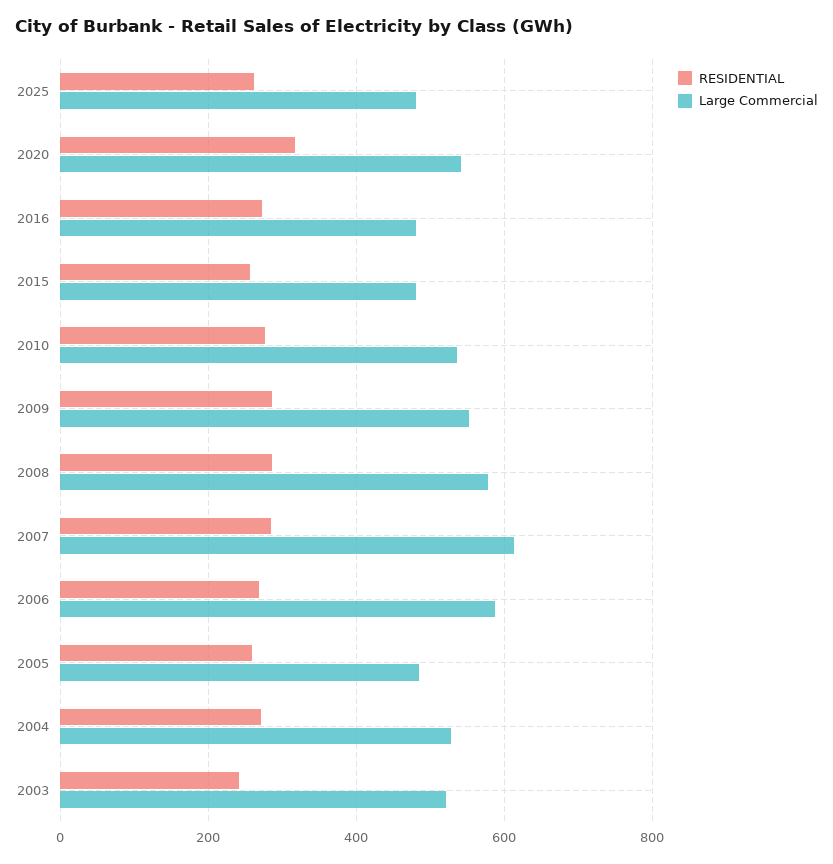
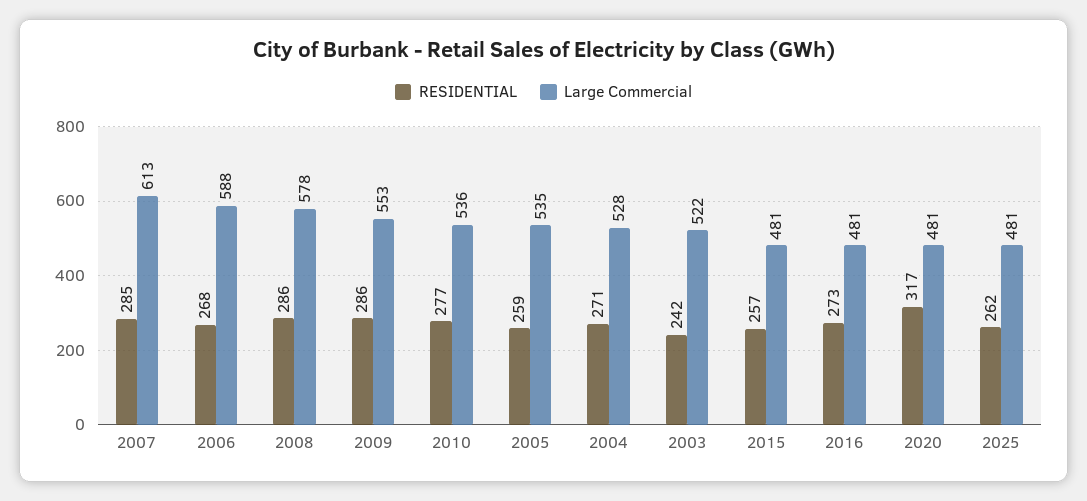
  {
    "RESIDENTIAL": {
      "2025": 262,
      "2020": 317,
      "2016": 273,
      "2015": 257,
      "2010": 277,
      "2009": 286,
      "2008": 286,
      "2007": 285,
      "2006": 268,
      "2005": 259,
      "2004": 271,
      "2003": 242
    },
    "Large Commercial": {
      "2025": 481,
-     "2020": 540,
+     "2020": 481,
      "2016": 481,
      "2015": 481,
      "2010": 536,
      "2009": 553,
      "2008": 578,
      "2007": 613,
      "2006": 588,
-     "2005": 480,
+     "2005": 535,
      "2004": 528,
      "2003": 522
    }
  }

